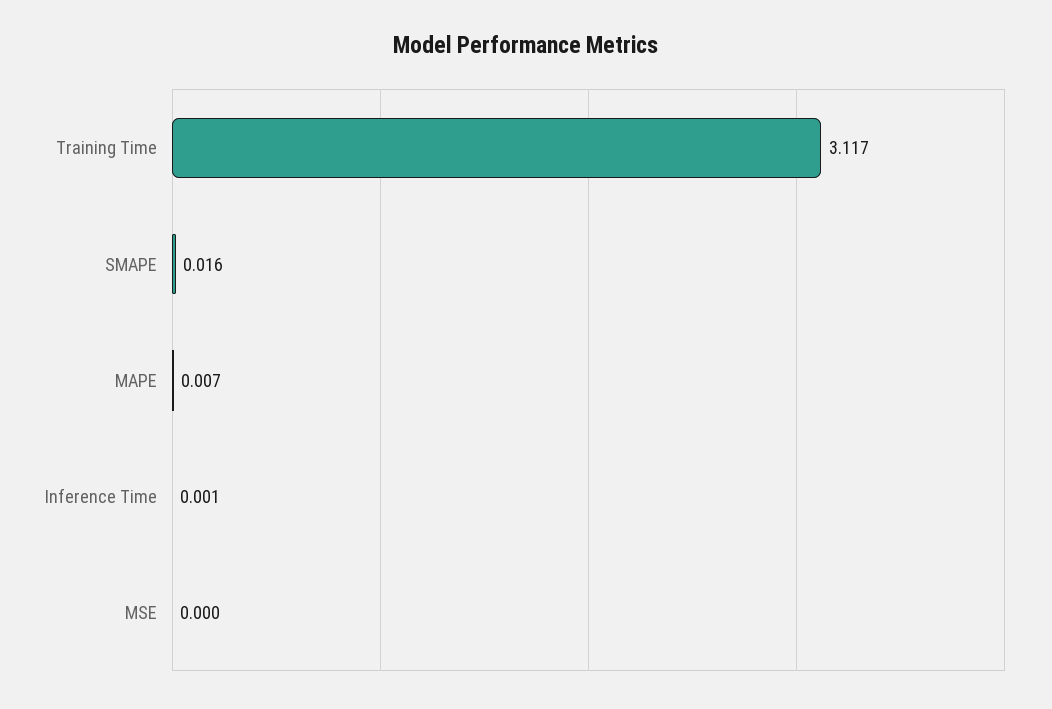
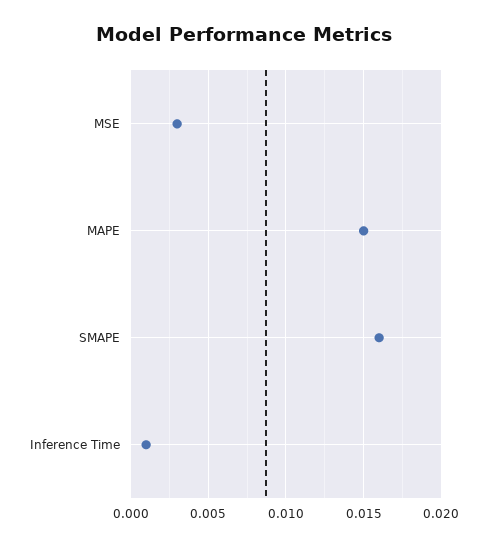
  {
-   "Training Time": 3.117,
    "SMAPE": 0.016,
-   "MAPE": 0.007,
+   "MAPE": 0.015,
    "Inference Time": 0.001,
-   "MSE": 0
+   "MSE": 0.003
  }

